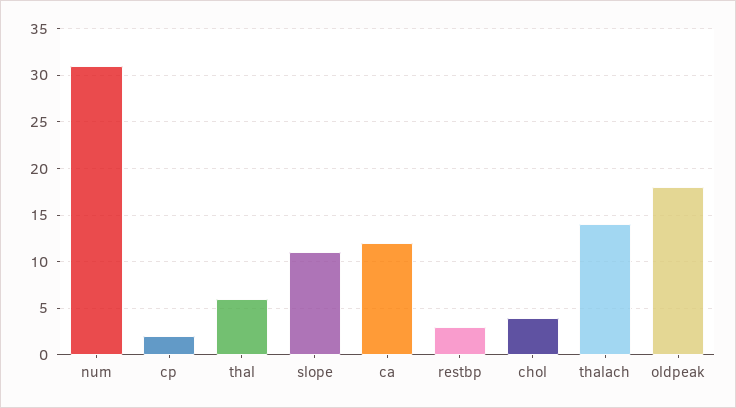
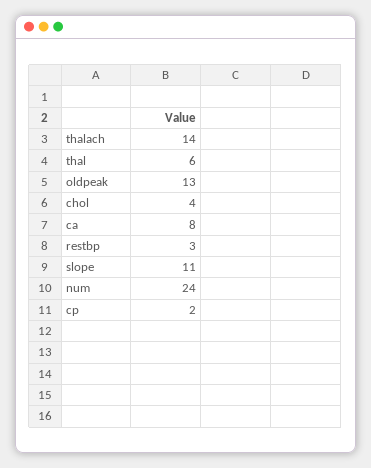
  {
-   "num": 31,
+   "num": 24,
    "cp": 2,
    "thal": 6,
    "slope": 11,
-   "ca": 12,
+   "ca": 8,
    "restbp": 3,
    "chol": 4,
    "thalach": 14,
-   "oldpeak": 18
+   "oldpeak": 13
  }

